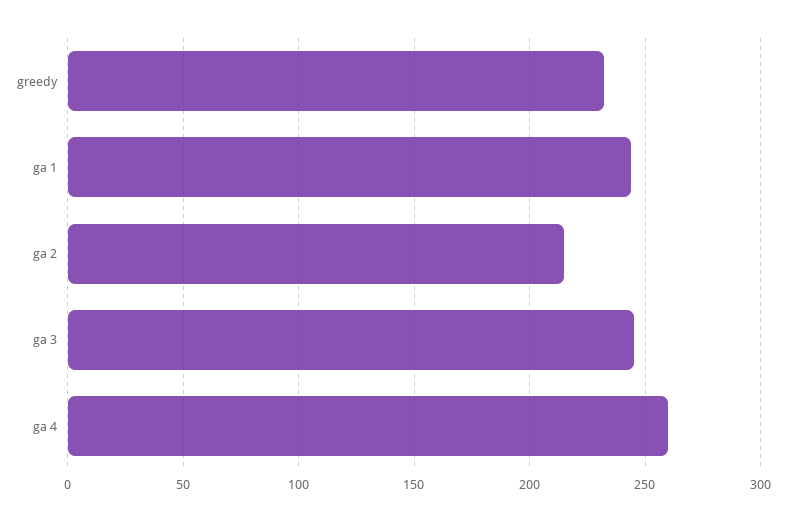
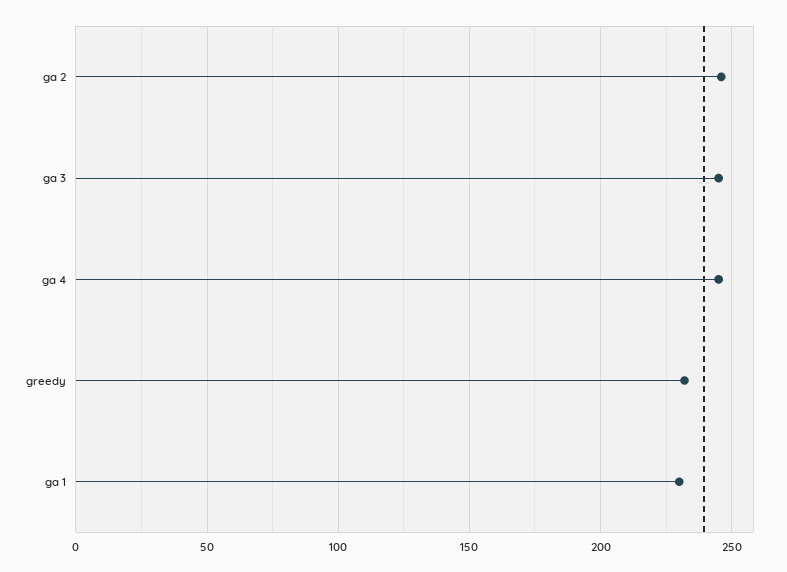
  {
    "greedy": 230,
-   "ga 1": 245,
+   "ga 1": 230,
-   "ga 2": 215,
+   "ga 2": 245,
    "ga 3": 245,
-   "ga 4": 260
+   "ga 4": 245
  }

